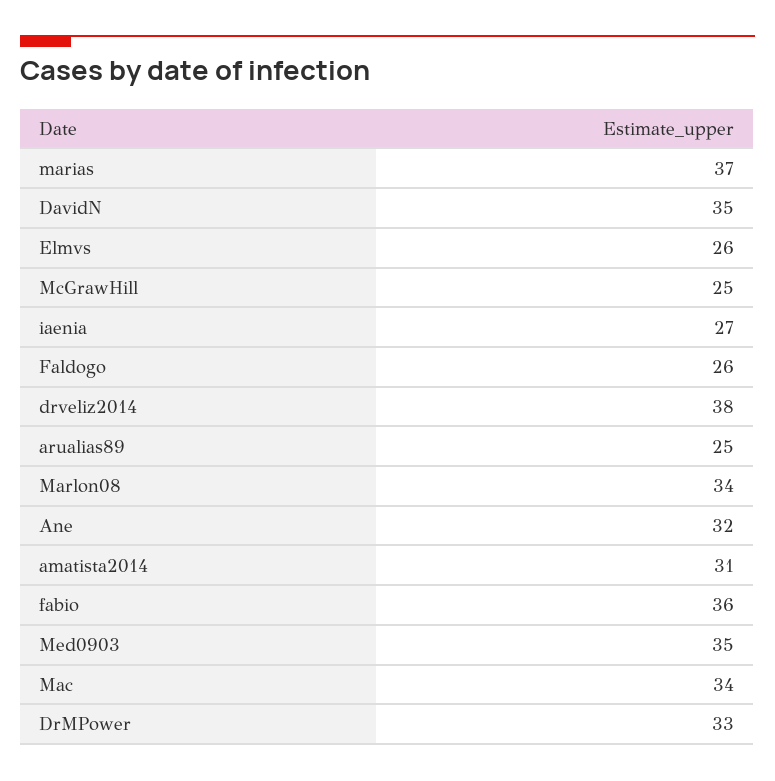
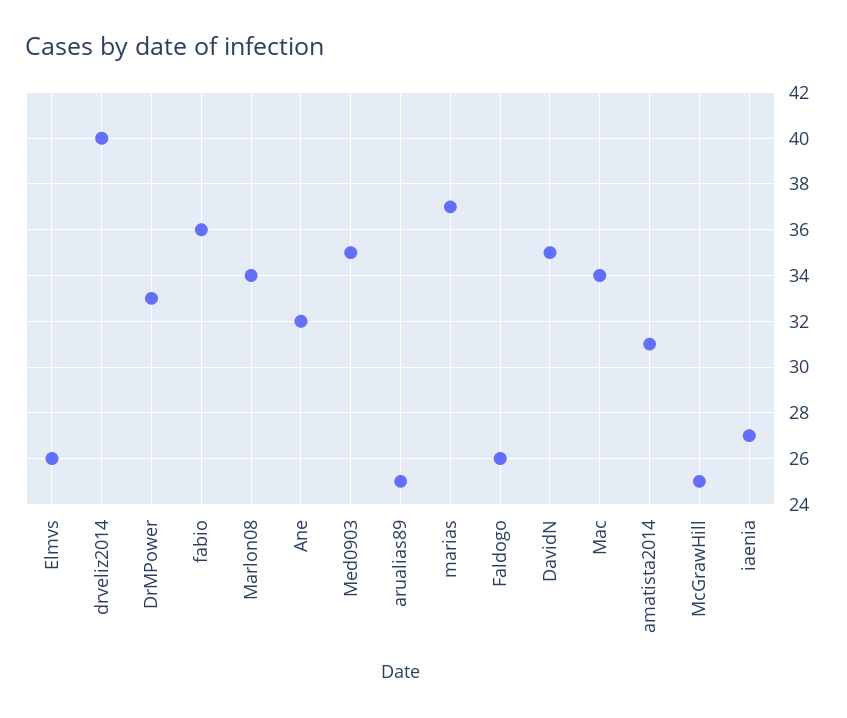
  {
    "marias": 37,
    "DavidN": 35,
    "Elmvs": 26,
    "McGrawHill": 25,
    "iaenia": 27,
    "Faldogo": 26,
-   "drveliz2014": 38,
+   "drveliz2014": 40,
    "arualias89": 25,
    "Marlon08": 34,
    "Ane": 32,
    "amatista2014": 31,
    "fabio": 36,
    "Med0903": 35,
    "Mac": 34,
    "DrMPower": 33
  }

